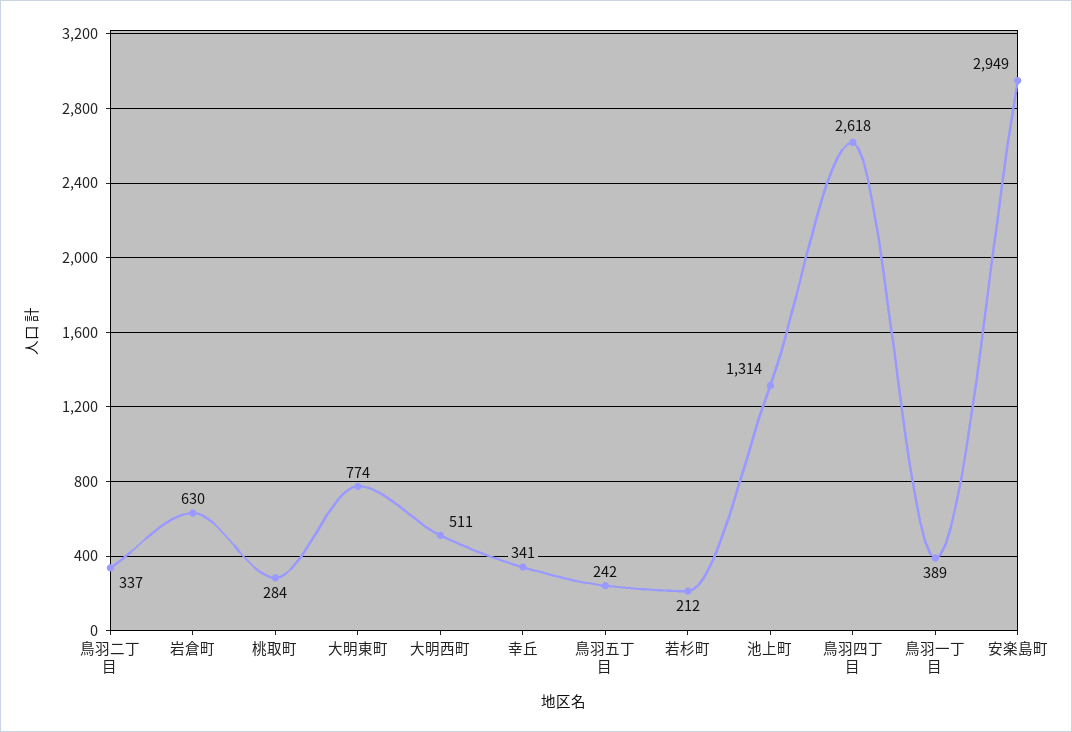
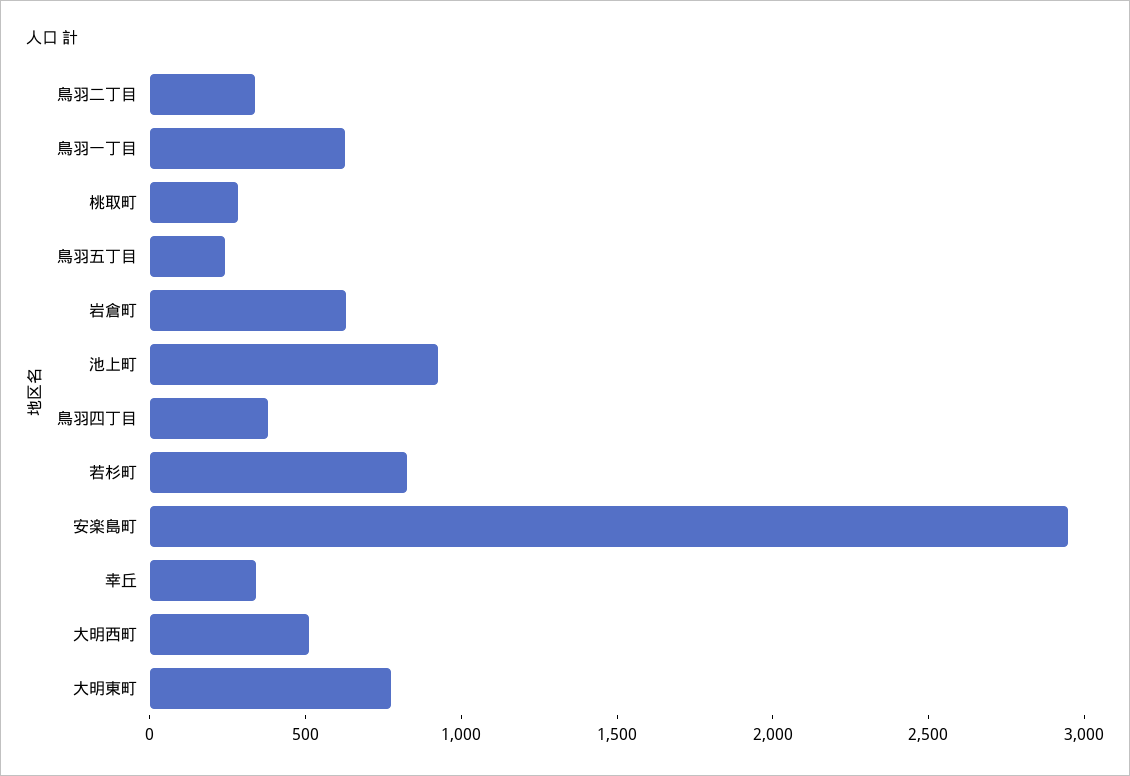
  {
    "鳥羽二丁目": 337,
    "岩倉町": 630,
    "桃取町": 284,
    "大明東町": 774,
    "大明西町": 511,
    "幸丘": 341,
    "鳥羽五丁目": 242,
-   "若杉町": 212,
+   "若杉町": 800,
-   "池上町": 1314,
+   "池上町": 900,
-   "鳥羽四丁目": 2618,
+   "鳥羽四丁目": 400,
-   "鳥羽一丁目": 389,
+   "鳥羽一丁目": 600,
    "安楽島町": 2949
  }

